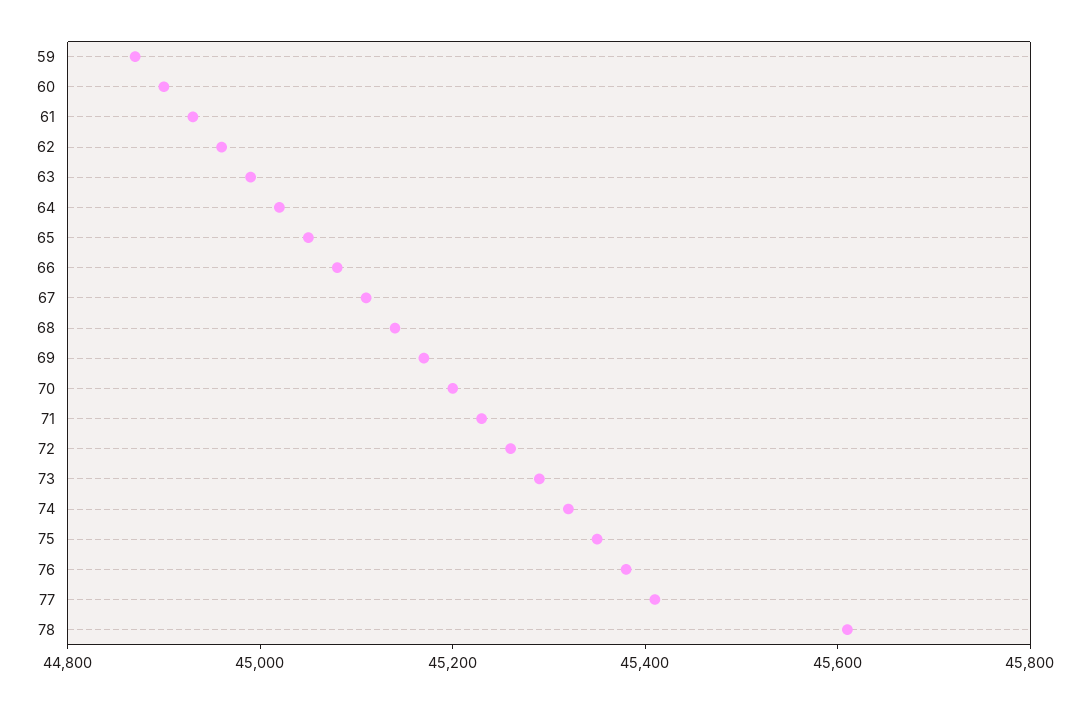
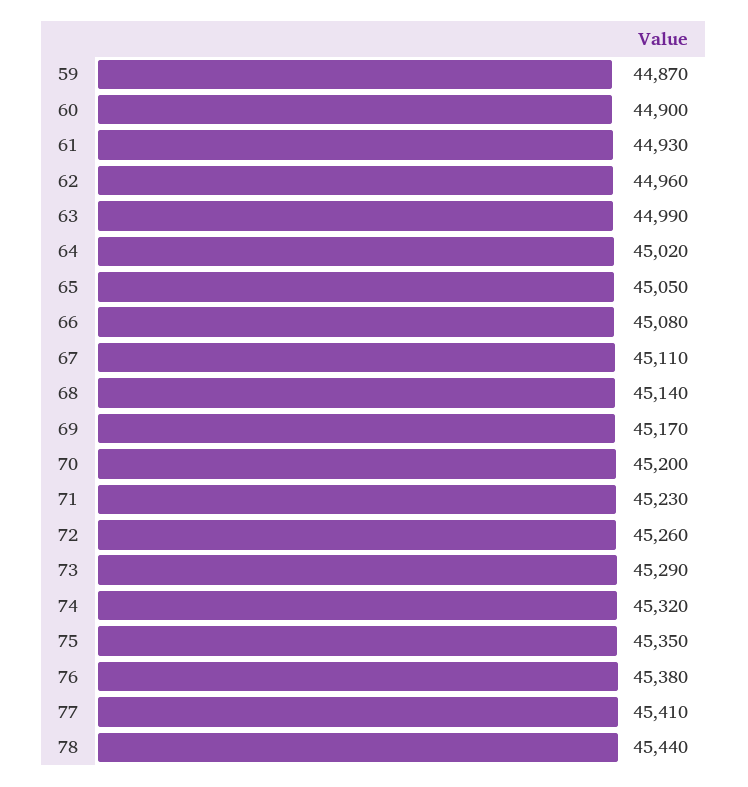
  {
    "59": 44870,
    "60": 44900,
    "61": 44930,
    "62": 44960,
    "63": 44990,
    "64": 45020,
    "65": 45050,
    "66": 45080,
    "67": 45110,
    "68": 45140,
    "69": 45170,
    "70": 45200,
    "71": 45230,
    "72": 45260,
    "73": 45290,
    "74": 45320,
    "75": 45350,
    "76": 45380,
    "77": 45410,
-   "78": 45600
+   "78": 45440
  }

